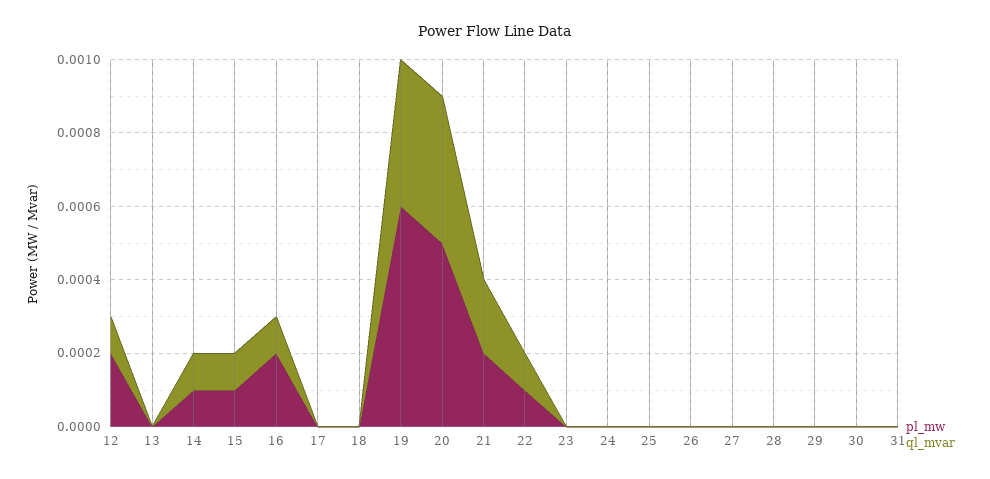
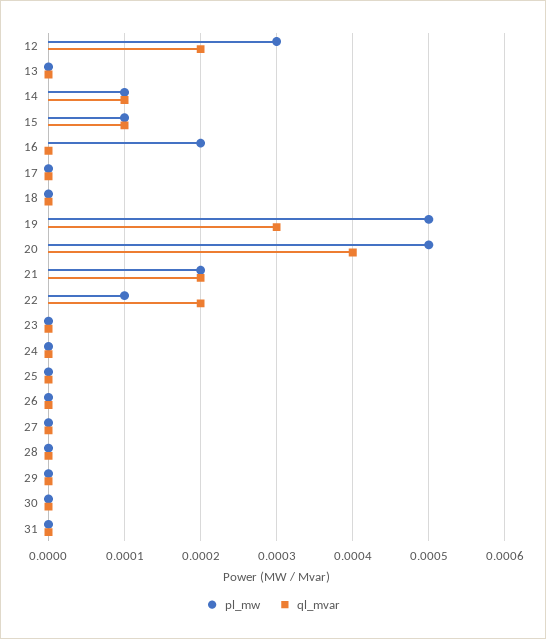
  {
    "pl_mw": {
-     "12": 0.0002,
+     "12": 0.0003,
      "13": 0,
      "14": 0.0001,
      "15": 0.0001,
      "16": 0.0002,
      "17": 0,
      "18": 0,
-     "19": 0.0006,
+     "19": 0.0005,
      "20": 0.0005,
      "21": 0.0002,
      "22": 0.0001,
      "23": 0,
      "24": 0,
      "25": 0,
      "26": 0,
      "27": 0,
      "28": 0,
      "29": 0,
      "30": 0,
      "31": 0
    },
    "ql_mvar": {
-     "12": 0.0001,
+     "12": 0.0002,
      "13": 0,
      "14": 0.0001,
      "15": 0.0001,
-     "16": 0.0001,
+     "16": 0,
      "17": 0,
      "18": 0,
-     "19": 0.0004,
+     "19": 0.0003,
      "20": 0.0004,
      "21": 0.0002,
-     "22": 0.0001,
+     "22": 0.0002,
      "23": 0,
      "24": 0,
      "25": 0,
      "26": 0,
      "27": 0,
      "28": 0,
      "29": 0,
      "30": 0,
      "31": 0
    }
  }

